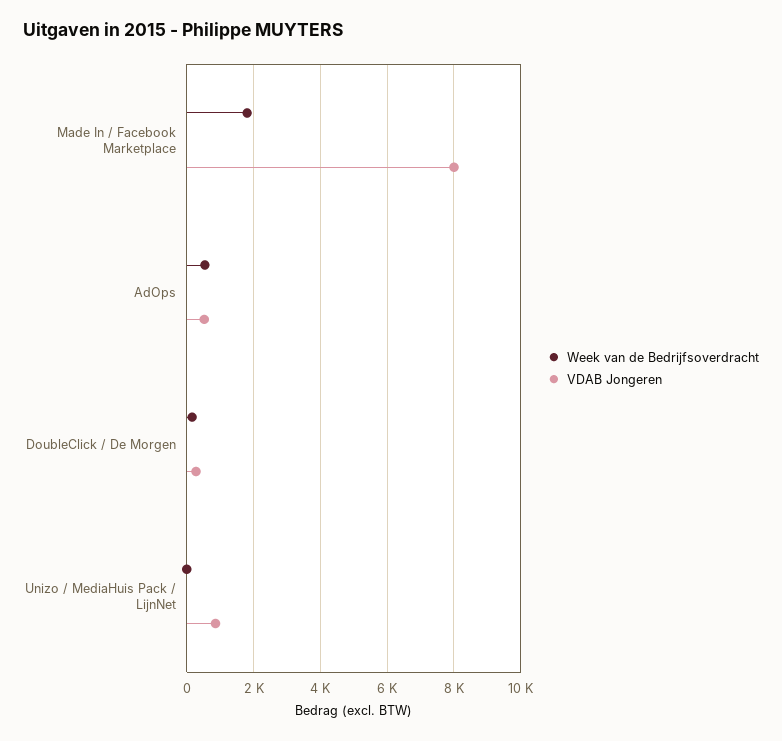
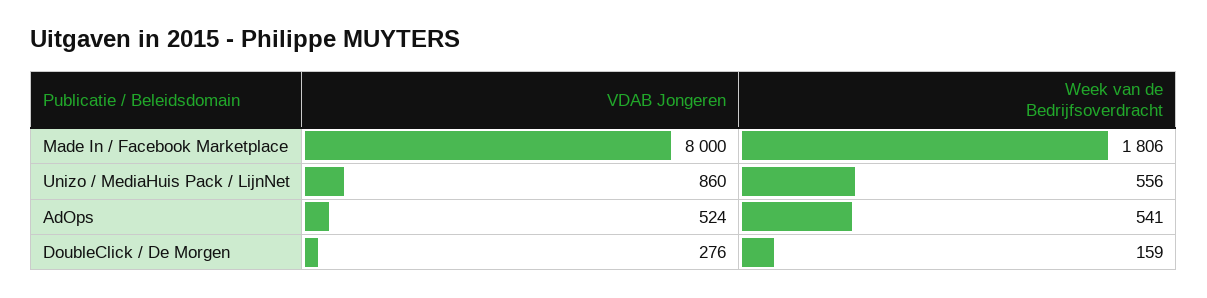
  {
    "Week van de Bedrijfsoverdracht": {
      "Made In / Facebook Marketplace": 1806,
      "AdOps": 541,
      "DoubleClick / De Morgen": 159,
-     "Unizo / MediaHuis Pack / LijnNet": 0
+     "Unizo / MediaHuis Pack / LijnNet": 556
    },
    "VDAB Jongeren": {
      "Made In / Facebook Marketplace": 8000,
      "AdOps": 524,
      "DoubleClick / De Morgen": 276,
      "Unizo / MediaHuis Pack / LijnNet": 860
    }
  }

